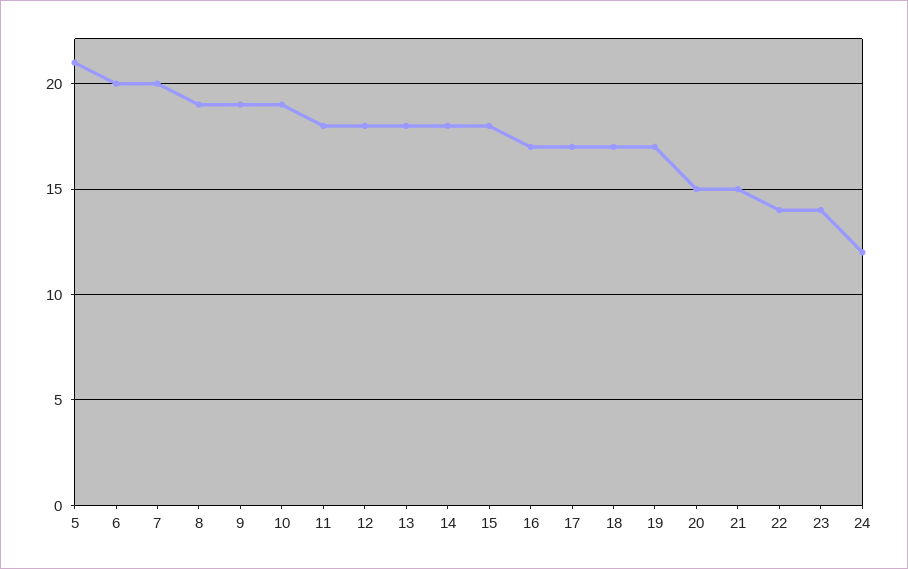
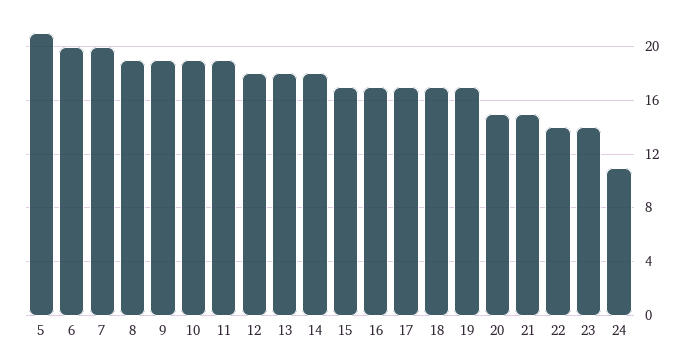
  {
    "5": 21,
    "6": 20,
    "7": 20,
    "8": 19,
    "9": 19,
    "10": 19,
-   "11": 18,
+   "11": 19,
    "12": 18,
    "13": 18,
    "14": 18,
-   "15": 18,
+   "15": 17,
    "16": 17,
    "17": 17,
    "18": 17,
    "19": 17,
    "20": 15,
    "21": 15,
    "22": 14,
    "23": 14,
-   "24": 12
+   "24": 11
  }

